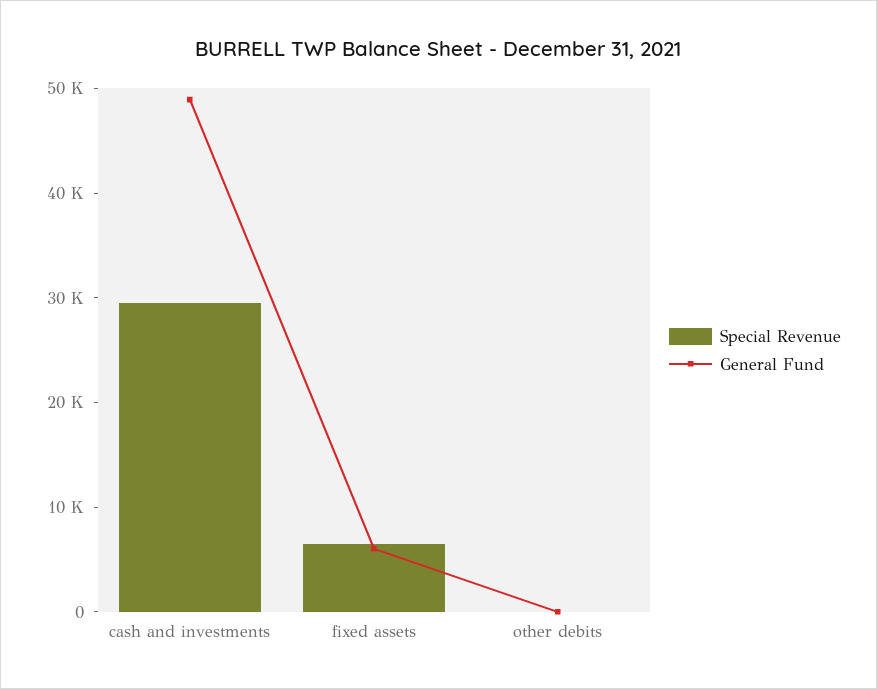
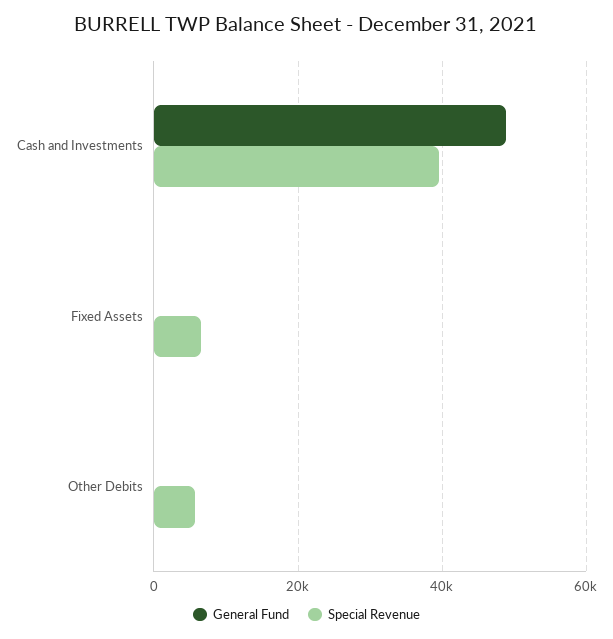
  {
    "Special Revenue": {
-     "cash and investments": 30000,
+     "cash and investments": 40000,
      "fixed assets": 6000,
-     "other debits": 0
+     "other debits": 6000
    },
    "General Fund": {
      "cash and investments": 48000,
-     "fixed assets": 6000,
+     "fixed assets": 0,
      "other debits": 0
    }
  }

